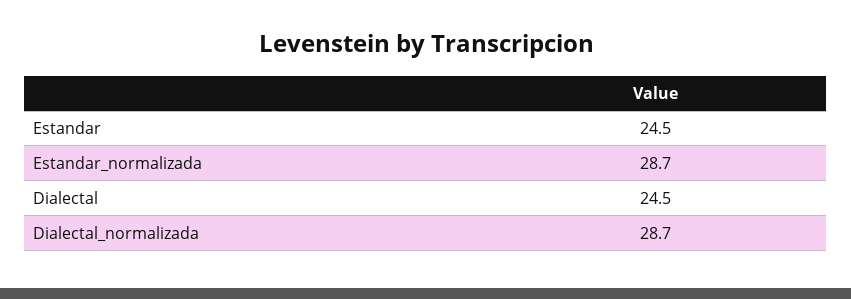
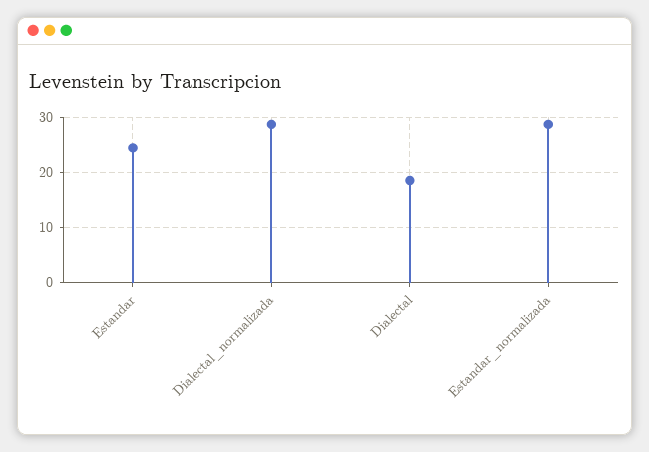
  {
    "Estandar": 24.5,
    "Estandar_normalizada": 28.7,
-   "Dialectal": 24.5,
+   "Dialectal": 18,
    "Dialectal_normalizada": 28.7
  }

